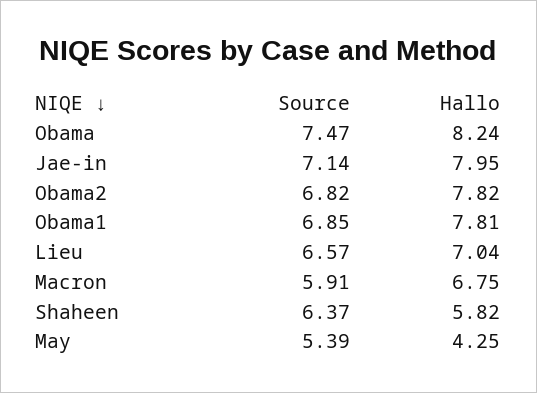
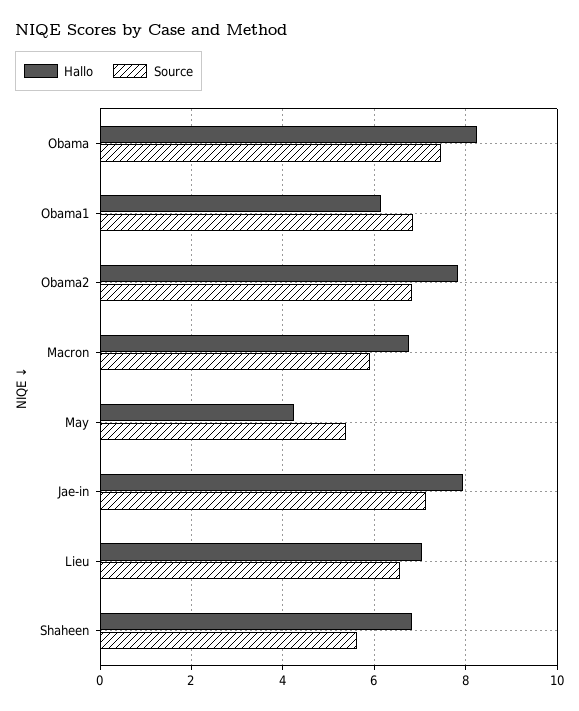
  {
    "Source": {
      "Obama": 7.47,
      "Jae-in": 7.14,
      "Obama2": 6.82,
      "Obama1": 6.85,
      "Lieu": 6.57,
      "Macron": 5.91,
-     "Shaheen": 6.37,
+     "Shaheen": 5.6,
      "May": 5.39
    },
    "Hallo": {
      "Obama": 8.24,
      "Jae-in": 7.95,
      "Obama2": 7.82,
-     "Obama1": 7.81,
+     "Obama1": 6.2,
      "Lieu": 7.04,
      "Macron": 6.75,
-     "Shaheen": 5.82,
+     "Shaheen": 6.8,
      "May": 4.25
    }
  }

